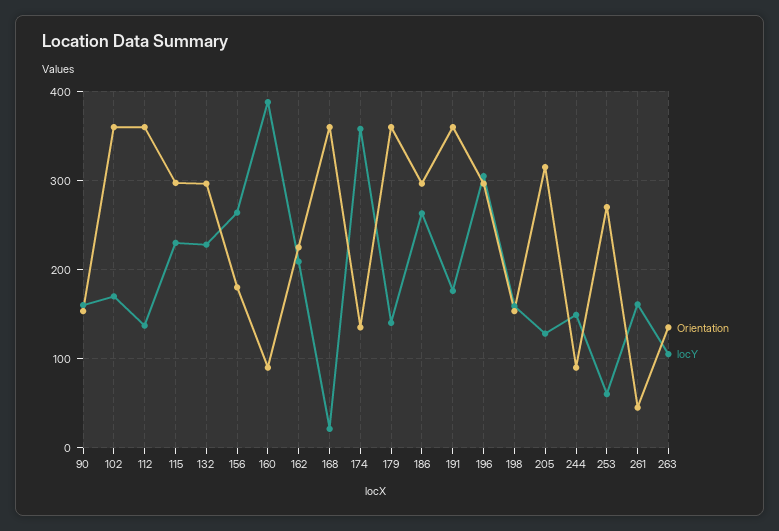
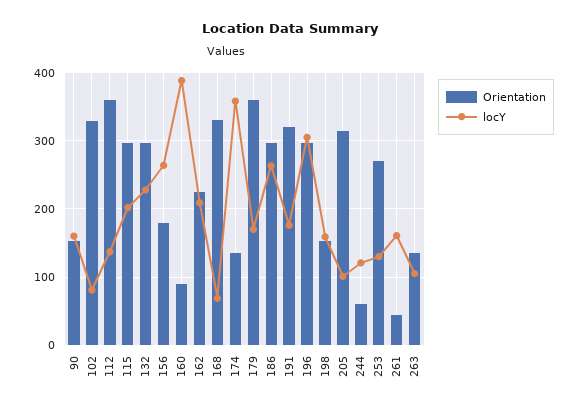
  {
    "Orientation": {
      "90": 150,
-     "102": 360,
+     "102": 330,
      "112": 360,
      "115": 300,
      "132": 300,
      "156": 180,
      "160": 90,
      "162": 230,
-     "168": 360,
+     "168": 330,
      "174": 140,
      "179": 360,
      "186": 300,
-     "191": 360,
+     "191": 320,
      "196": 300,
      "198": 150,
      "205": 320,
-     "244": 90,
+     "244": 60,
      "253": 270,
      "261": 50,
      "263": 140
    },
    "locY": {
      "90": 160,
-     "102": 170,
+     "102": 80,
      "112": 140,
-     "115": 230,
+     "115": 200,
      "132": 230,
      "156": 260,
      "160": 390,
      "162": 210,
-     "168": 20,
+     "168": 70,
      "174": 360,
-     "179": 140,
+     "179": 170,
      "186": 260,
      "191": 180,
      "196": 310,
      "198": 160,
-     "205": 130,
+     "205": 100,
-     "244": 150,
+     "244": 120,
-     "253": 60,
+     "253": 130,
      "261": 160,
      "263": 110
    }
  }

